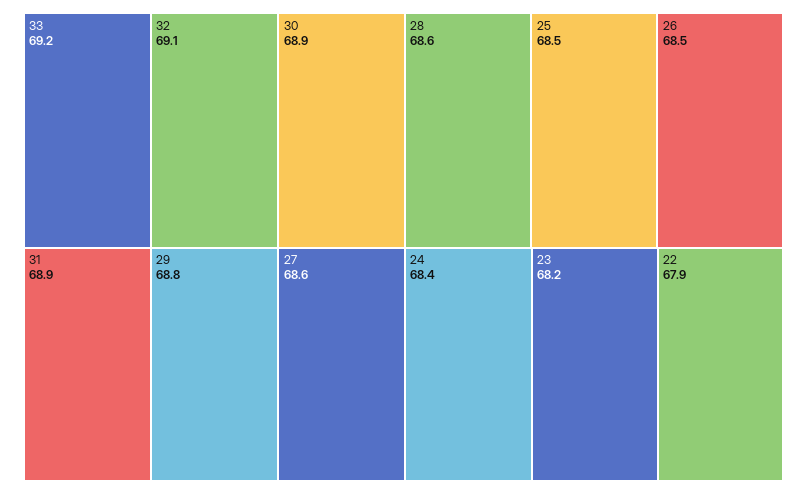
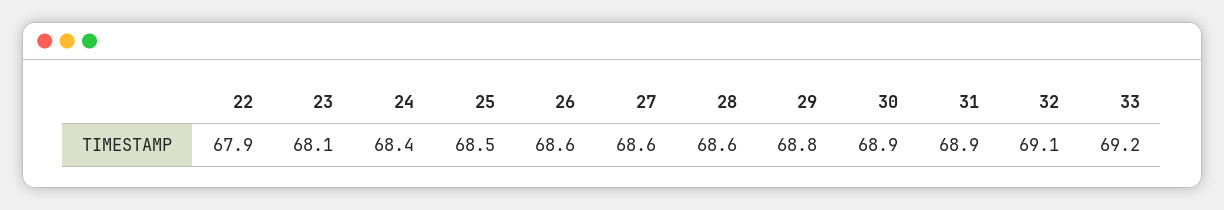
  {
    "33": 69.2,
    "32": 69.1,
    "30": 68.9,
    "31": 68.9,
    "29": 68.8,
    "27": 68.6,
    "28": 68.6,
    "25": 68.5,
-   "26": 68.5,
+   "26": 68.6,
    "24": 68.4,
-   "23": 68.2,
+   "23": 68.1,
    "22": 67.9
  }

